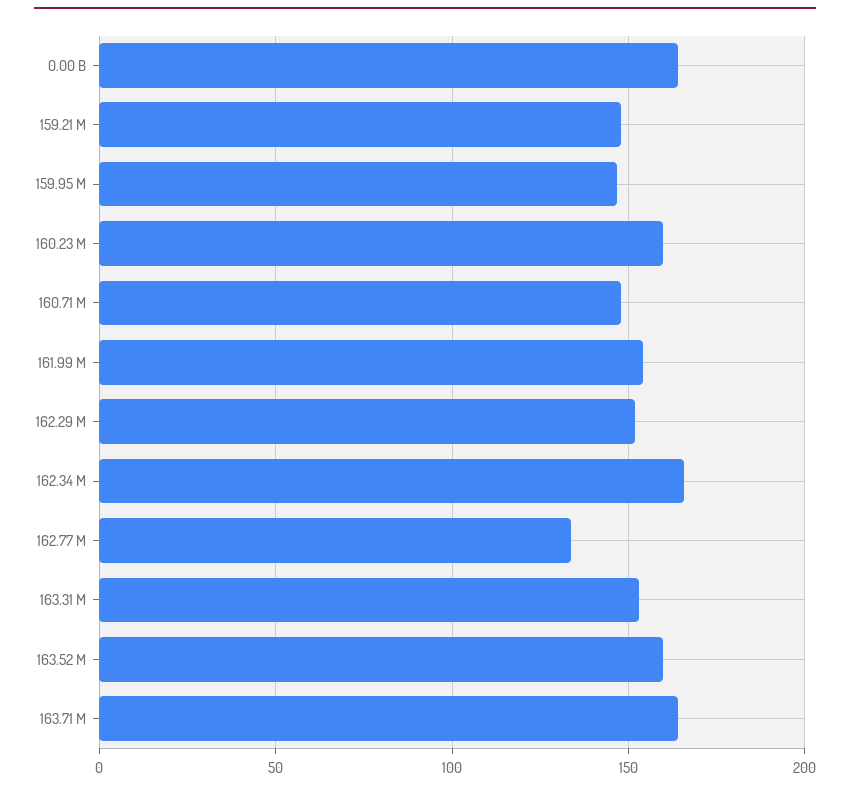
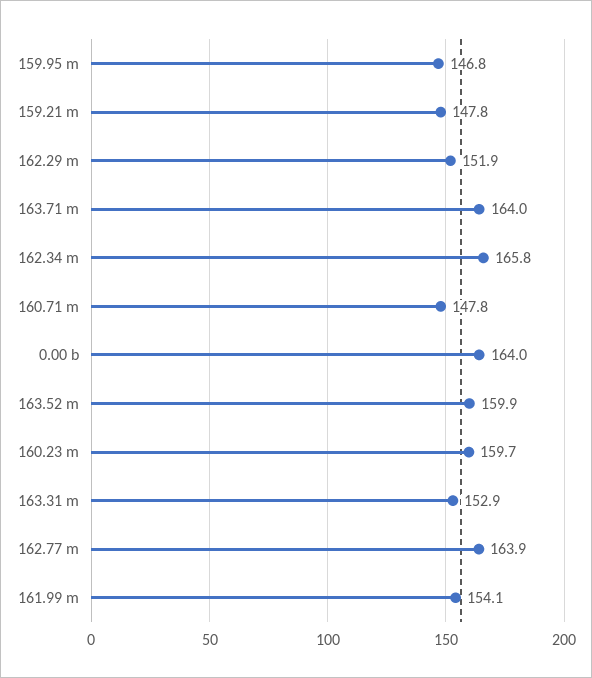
  {
    "0.00 B": 164,
    "159.21 M": 147.8,
    "159.95 M": 146.8,
    "160.23 M": 159.7,
    "160.71 M": 147.8,
    "161.99 M": 154.1,
    "162.29 M": 151.9,
    "162.34 M": 165.8,
-   "162.77 M": 135,
+   "162.77 M": 163.9,
    "163.31 M": 152.9,
    "163.52 M": 159.9,
    "163.71 M": 164
  }

